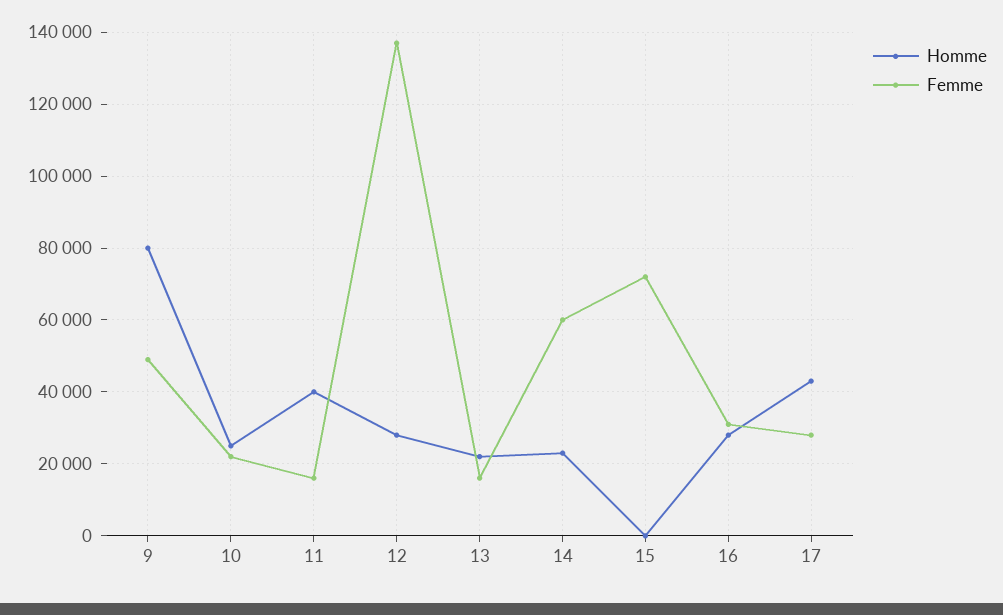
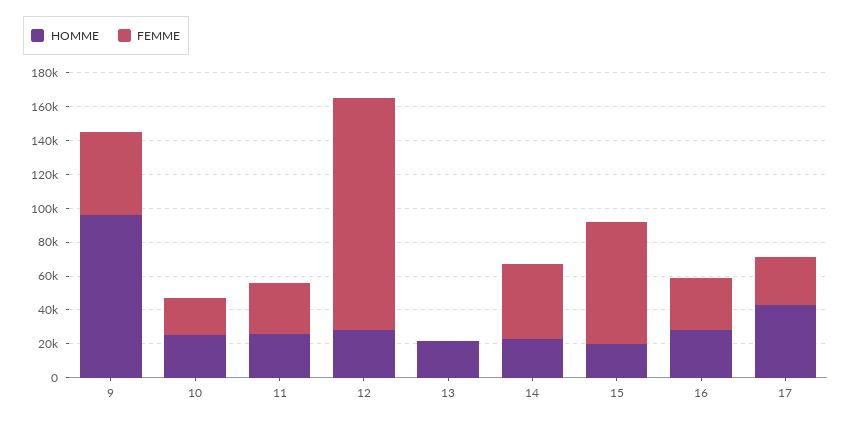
  {
    "Homme": {
-     "9": 80000,
+     "9": 95000,
      "10": 26000,
-     "11": 40000,
+     "11": 25000,
      "12": 28000,
      "13": 22000,
      "14": 24000,
-     "15": 0,
+     "15": 20000,
      "16": 28000,
      "17": 44000
    },
    "Femme": {
      "9": 50000,
      "10": 22000,
-     "11": 16000,
+     "11": 30000,
      "12": 138000,
-     "13": 16000,
+     "13": 0,
-     "14": 60000,
+     "14": 45000,
      "15": 72000,
      "16": 32000,
      "17": 28000
    }
  }

